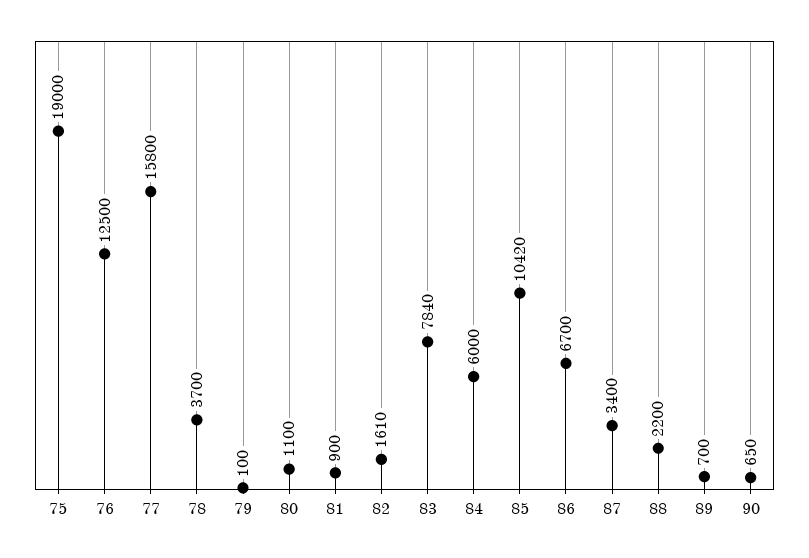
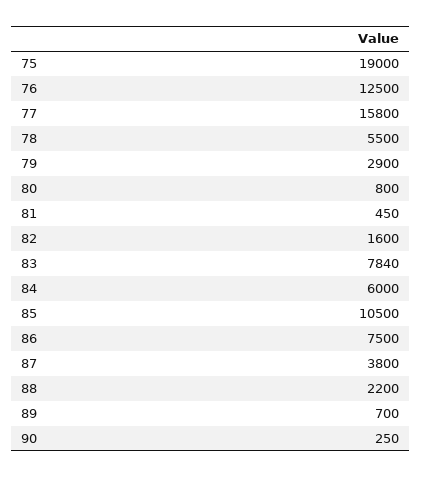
  {
    "75": 19000,
    "76": 12500,
    "77": 15800,
-   "78": 3700,
+   "78": 5500,
-   "79": 100,
+   "79": 2900,
-   "80": 1100,
+   "80": 800,
-   "81": 900,
+   "81": 450,
-   "82": 1610,
+   "82": 1600,
    "83": 7840,
    "84": 6000,
-   "85": 10420,
+   "85": 10500,
-   "86": 6700,
+   "86": 7500,
-   "87": 3400,
+   "87": 3800,
    "88": 2200,
    "89": 700,
-   "90": 650
+   "90": 250
  }

